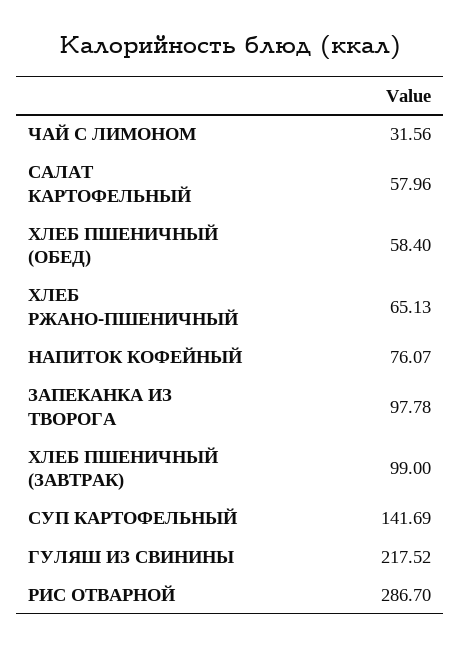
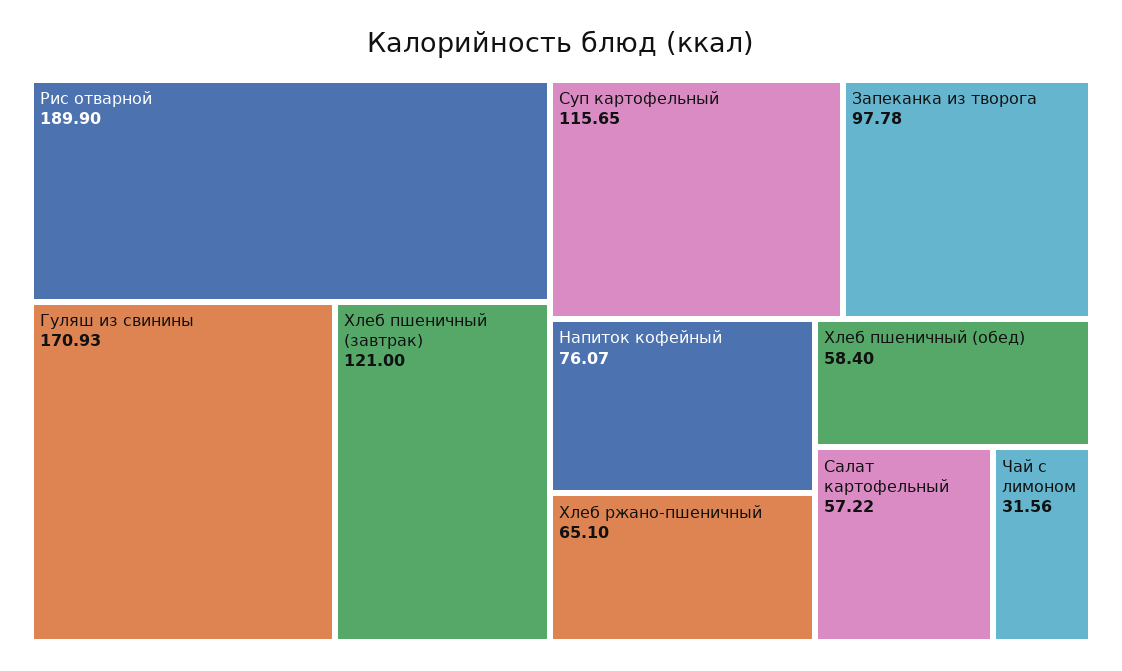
  {
    "ЧАЙ С ЛИМОНОМ": 31.56,
-   "САЛАТ КАРТОФЕЛЬНЫЙ": 57.96,
+   "САЛАТ КАРТОФЕЛЬНЫЙ": 57.22,
    "ХЛЕБ ПШЕНИЧНЫЙ (ОБЕД)": 58.4,
-   "ХЛЕБ РЖАНО-ПШЕНИЧНЫЙ": 65.13,
+   "ХЛЕБ РЖАНО-ПШЕНИЧНЫЙ": 65.1,
    "НАПИТОК КОФЕЙНЫЙ": 76.07,
    "ЗАПЕКАНКА ИЗ ТВОРОГА": 97.78,
-   "ХЛЕБ ПШЕНИЧНЫЙ (ЗАВТРАК)": 99,
+   "ХЛЕБ ПШЕНИЧНЫЙ (ЗАВТРАК)": 121,
-   "СУП КАРТОФЕЛЬНЫЙ": 141.69,
+   "СУП КАРТОФЕЛЬНЫЙ": 115.65,
-   "ГУЛЯШ ИЗ СВИНИНЫ": 217.52,
+   "ГУЛЯШ ИЗ СВИНИНЫ": 170.93,
-   "РИС ОТВАРНОЙ": 286.7
+   "РИС ОТВАРНОЙ": 189.9
  }

